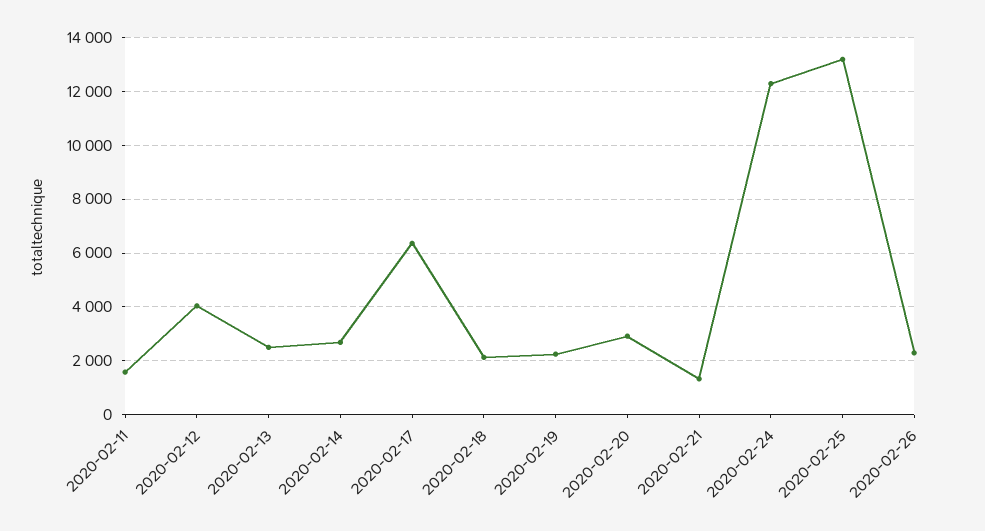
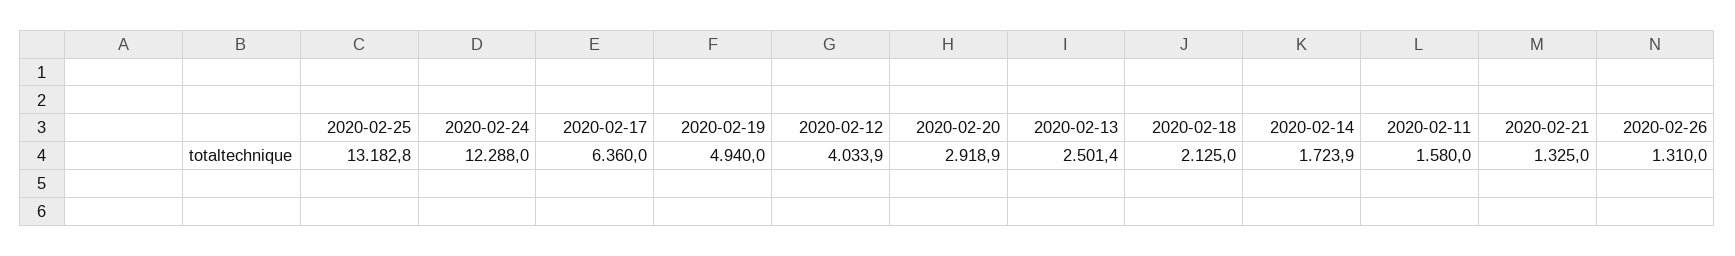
  {
    "2020-02-11": 1580,
    "2020-02-12": 4033.9,
    "2020-02-13": 2501.4,
-   "2020-02-14": 2750,
+   "2020-02-14": 1723.9,
    "2020-02-17": 6360,
    "2020-02-18": 2125,
-   "2020-02-19": 2250,
+   "2020-02-19": 4940,
    "2020-02-20": 2918.9,
    "2020-02-21": 1325,
    "2020-02-24": 12288,
    "2020-02-25": 13182.8,
-   "2020-02-26": 2250
+   "2020-02-26": 1310
  }

